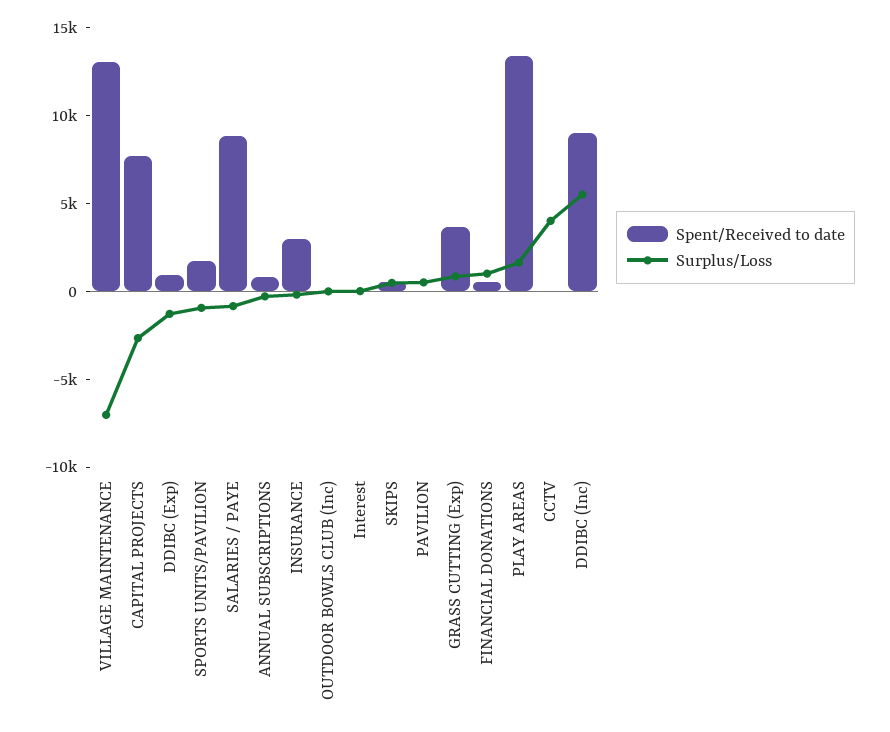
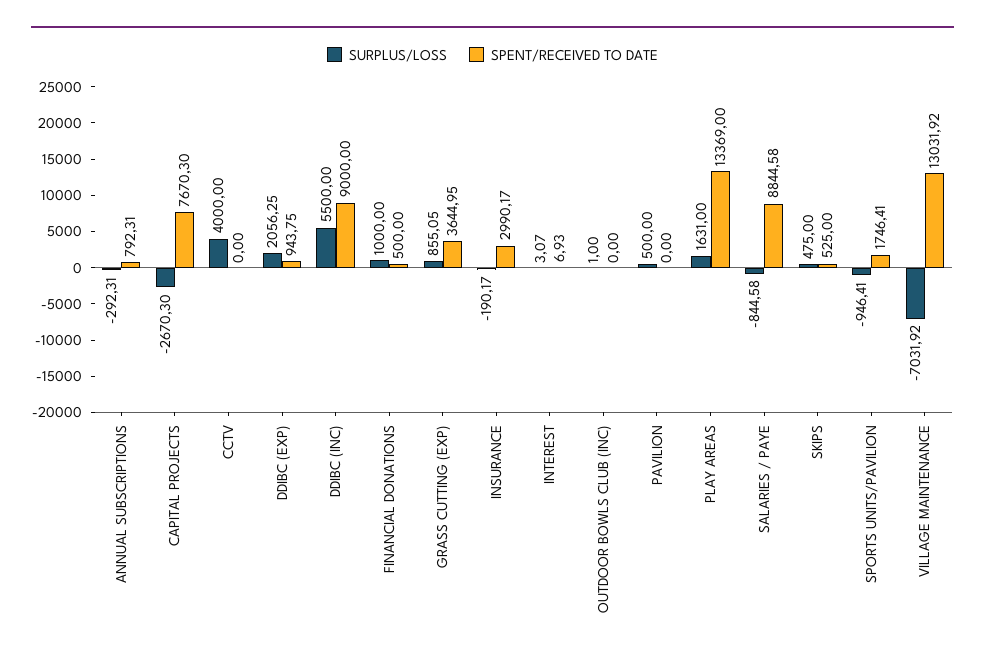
  {
    "Spent/Received to date": {
      "VILLAGE MAINTENANCE": 13031.92,
      "CAPITAL PROJECTS": 7670.3,
      "DDIBC (Exp)": 943.75,
      "SPORTS UNITS/PAVILION": 1746.41,
      "SALARIES / PAYE": 8844.58,
      "ANNUAL SUBSCRIPTIONS": 792.31,
      "INSURANCE": 2990.17,
      "OUTDOOR BOWLS CLUB (Inc)": 0,
      "Interest": 6.93,
      "SKIPS": 525,
      "PAVILION": 0,
      "GRASS CUTTING (Exp)": 3644.95,
      "FINANCIAL DONATIONS": 500,
      "PLAY AREAS": 13369,
      "CCTV": 0,
      "DDIBC (Inc)": 9000
    },
    "Surplus/Loss": {
      "VILLAGE MAINTENANCE": -7031.92,
      "CAPITAL PROJECTS": -2670.3,
-     "DDIBC (Exp)": -1000,
+     "DDIBC (Exp)": 2056.25,
      "SPORTS UNITS/PAVILION": -946.41,
      "SALARIES / PAYE": -844.58,
      "ANNUAL SUBSCRIPTIONS": -292.31,
      "INSURANCE": -190.17,
      "OUTDOOR BOWLS CLUB (Inc)": 1,
      "Interest": 3.07,
      "SKIPS": 475,
      "PAVILION": 500,
      "GRASS CUTTING (Exp)": 855.05,
      "FINANCIAL DONATIONS": 1000,
      "PLAY AREAS": 1631,
      "CCTV": 4000,
      "DDIBC (Inc)": 5500
    }
  }

